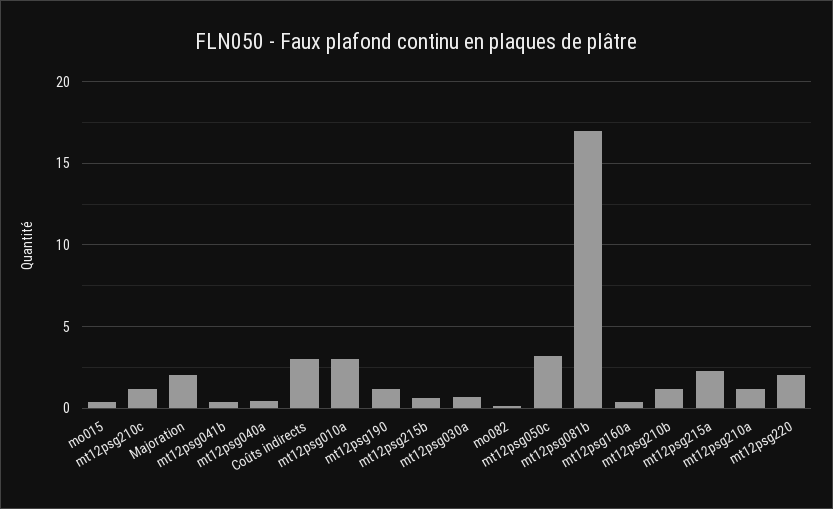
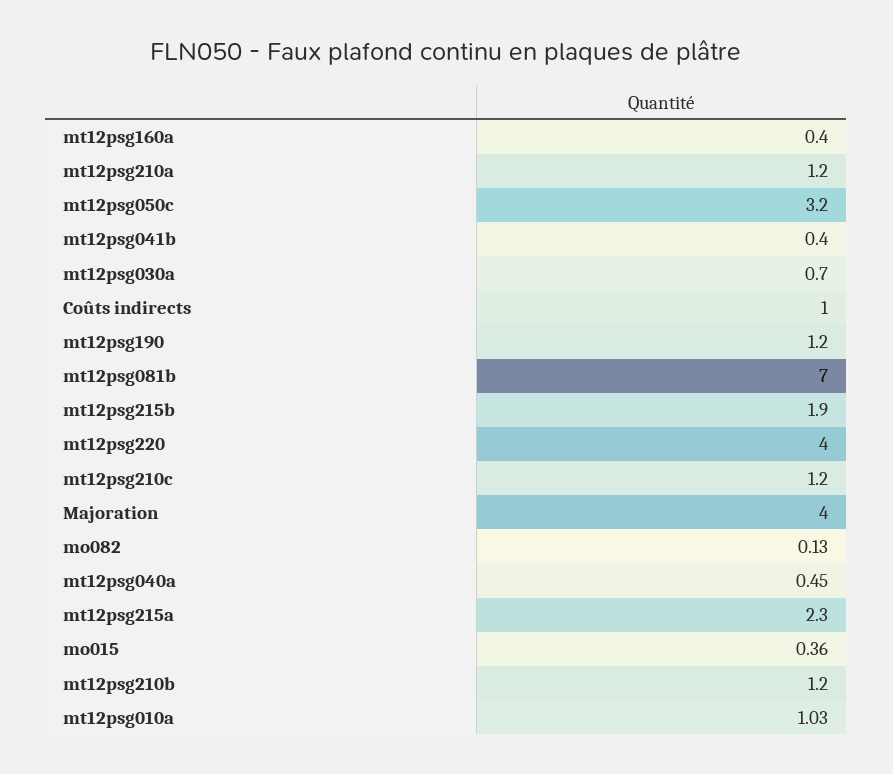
  {
    "mo015": 0.36,
    "mt12psg210c": 1.2,
-   "Majoration": 2,
+   "Majoration": 4,
    "mt12psg041b": 0.4,
    "mt12psg040a": 0.45,
-   "Coûts indirects": 3,
+   "Coûts indirects": 1,
-   "mt12psg010a": 3,
+   "mt12psg010a": 1.03,
    "mt12psg190": 1.2,
-   "mt12psg215b": 0.5,
+   "mt12psg215b": 1.9,
    "mt12psg030a": 0.7,
    "mo082": 0.13,
    "mt12psg050c": 3.2,
-   "mt12psg081b": 17,
+   "mt12psg081b": 7,
    "mt12psg160a": 0.4,
    "mt12psg210b": 1.2,
    "mt12psg215a": 2.3,
    "mt12psg210a": 1.2,
-   "mt12psg220": 2
+   "mt12psg220": 4
  }

